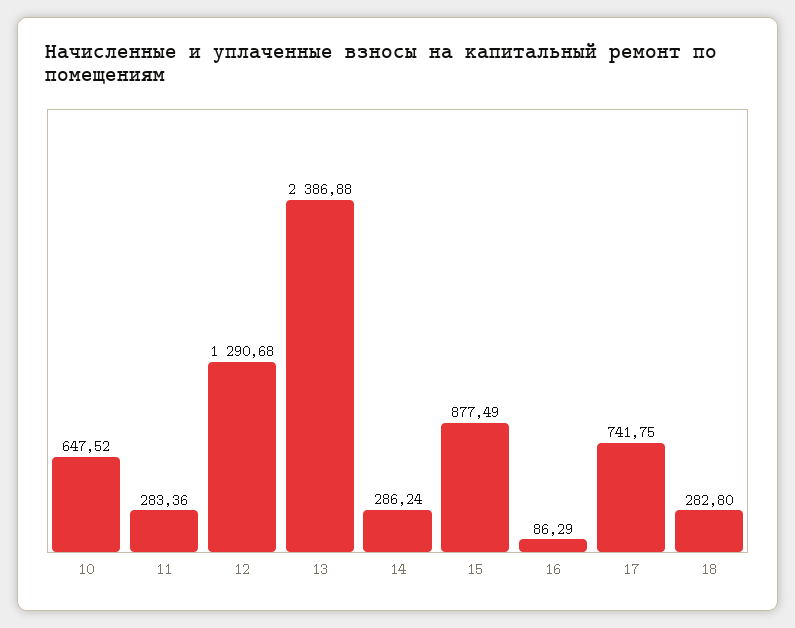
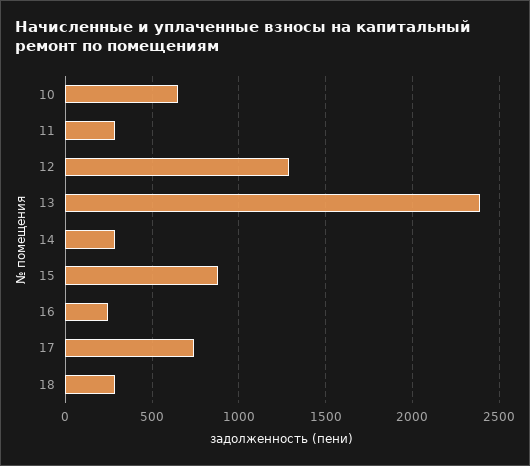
  {
    "10": 647.52,
    "11": 283.36,
    "12": 1290.68,
    "13": 2386.88,
    "14": 286.24,
    "15": 877.49,
-   "16": 86.29,
+   "16": 250,
    "17": 741.75,
    "18": 282.8
  }

